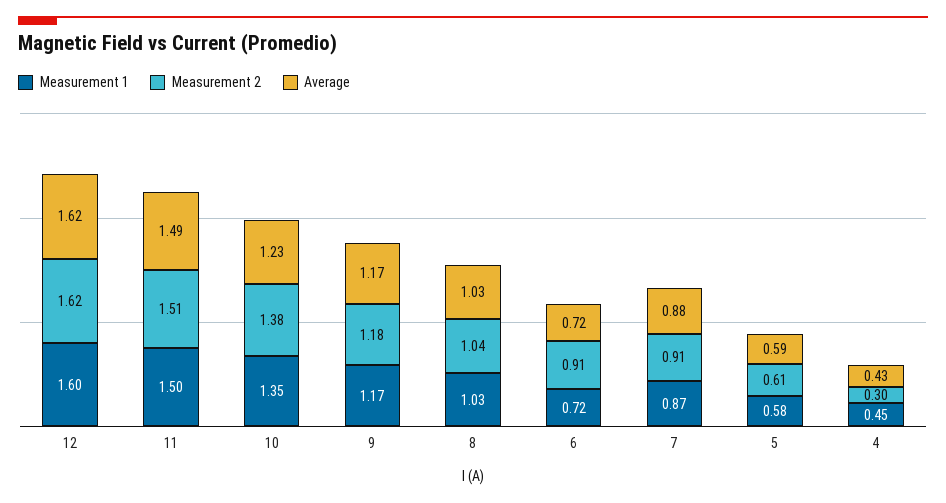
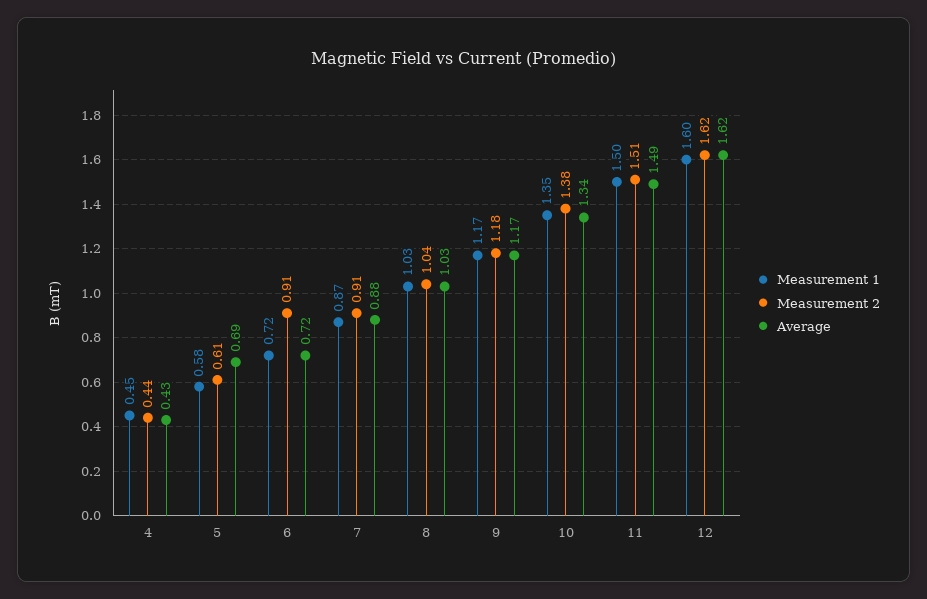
  {
    "Measurement 1": {
      "12": 1.6,
      "11": 1.5,
      "10": 1.35,
      "9": 1.17,
      "8": 1.03,
      "6": 0.72,
      "7": 0.87,
      "5": 0.58,
      "4": 0.45
    },
    "Measurement 2": {
      "12": 1.62,
      "11": 1.51,
      "10": 1.38,
      "9": 1.18,
      "8": 1.04,
      "6": 0.91,
      "7": 0.91,
      "5": 0.61,
-     "4": 0.3
+     "4": 0.44
    },
    "Average": {
      "12": 1.62,
      "11": 1.49,
-     "10": 1.23,
+     "10": 1.34,
      "9": 1.17,
      "8": 1.03,
      "6": 0.72,
      "7": 0.88,
-     "5": 0.59,
+     "5": 0.69,
      "4": 0.43
    }
  }

